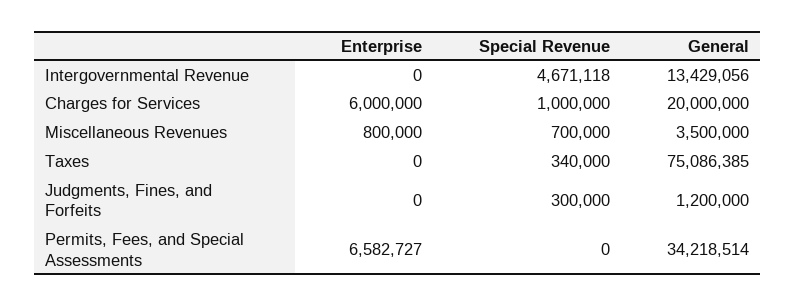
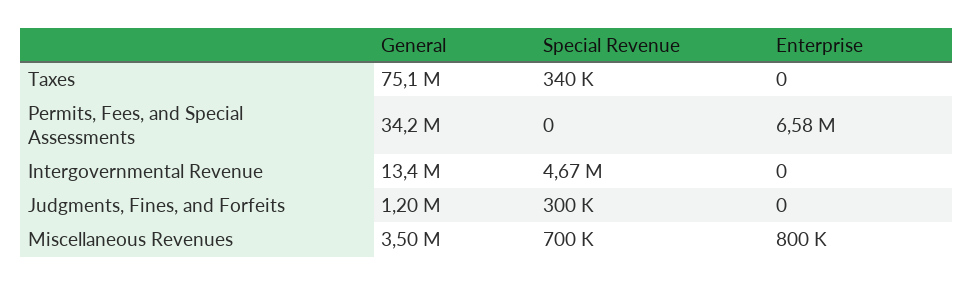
  {
    "Enterprise": {
      "Intergovernmental Revenue": 0,
-     "Charges for Services": 6000000,
      "Miscellaneous Revenues": 800000,
      "Taxes": 0,
      "Judgments, Fines, and Forfeits": 0,
      "Permits, Fees, and Special Assessments": 6582727
    },
    "Special Revenue": {
      "Intergovernmental Revenue": 4671118,
-     "Charges for Services": 1000000,
      "Miscellaneous Revenues": 700000,
      "Taxes": 340000,
      "Judgments, Fines, and Forfeits": 300000,
      "Permits, Fees, and Special Assessments": 0
    },
    "General": {
      "Intergovernmental Revenue": 13429056,
-     "Charges for Services": 20000000,
      "Miscellaneous Revenues": 3500000,
      "Taxes": 75086385,
      "Judgments, Fines, and Forfeits": 1200000,
      "Permits, Fees, and Special Assessments": 34218514
    }
  }

